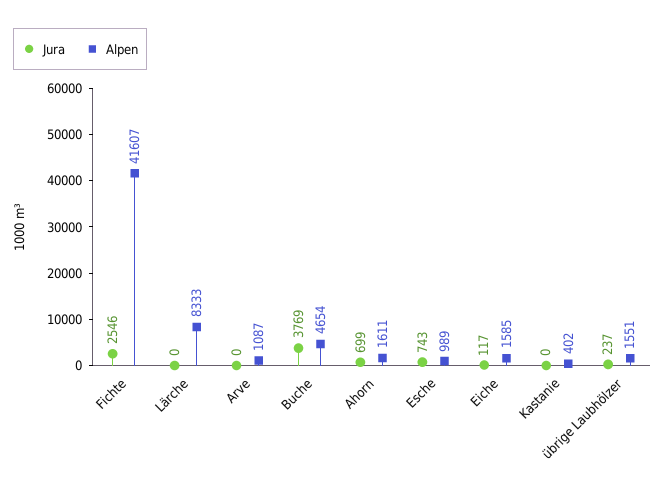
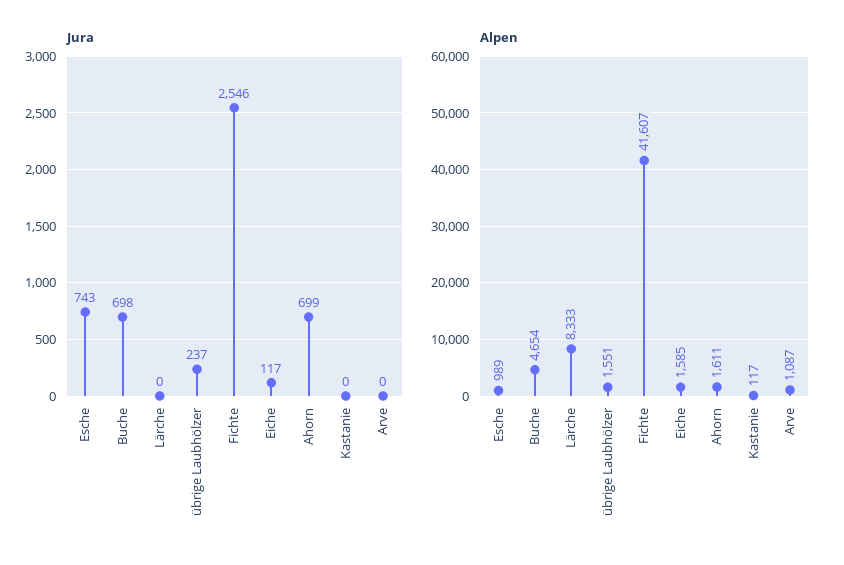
  {
    "Jura": {
      "Fichte": 2546,
      "Lärche": 0,
      "Arve": 0,
-     "Buche": 3769,
+     "Buche": 698,
      "Ahorn": 699,
      "Esche": 743,
      "Eiche": 117,
      "Kastanie": 0,
      "übrige Laubhölzer": 237
    },
    "Alpen": {
      "Fichte": 41607,
      "Lärche": 8333,
      "Arve": 1087,
      "Buche": 4654,
      "Ahorn": 1611,
      "Esche": 989,
      "Eiche": 1585,
-     "Kastanie": 402,
+     "Kastanie": 117,
      "übrige Laubhölzer": 1551
    }
  }

